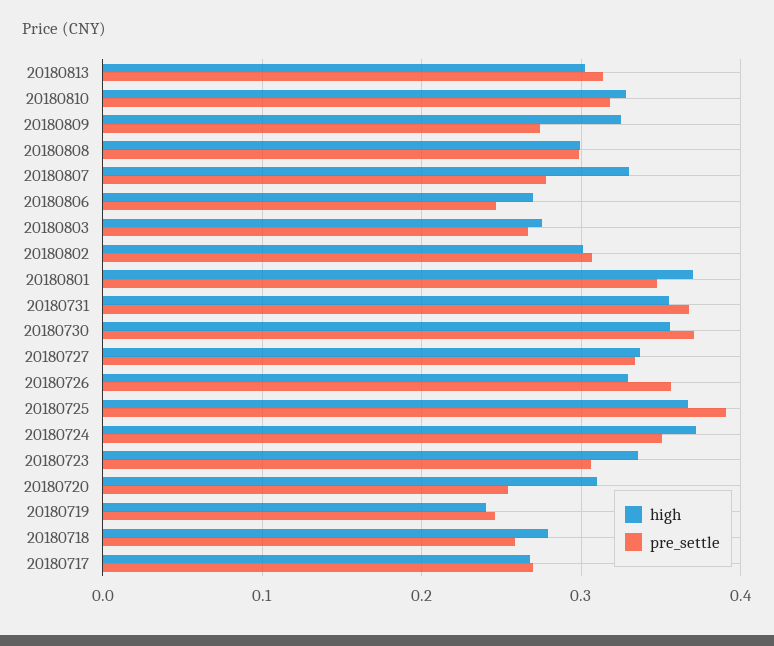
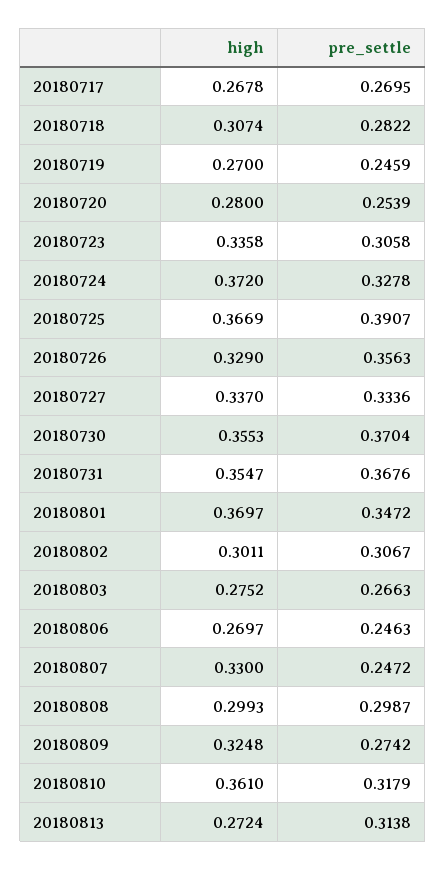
  {
    "high": {
-     "20180813": 0.3,
+     "20180813": 0.2724,
-     "20180810": 0.33,
+     "20180810": 0.361,
      "20180809": 0.3248,
      "20180808": 0.2993,
      "20180807": 0.33,
      "20180806": 0.2697,
      "20180803": 0.2752,
      "20180802": 0.3011,
      "20180801": 0.3697,
      "20180731": 0.3547,
      "20180730": 0.3553,
      "20180727": 0.337,
      "20180726": 0.329,
      "20180725": 0.3669,
      "20180724": 0.372,
      "20180723": 0.3358,
-     "20180720": 0.31,
+     "20180720": 0.28,
-     "20180719": 0.24,
+     "20180719": 0.27,
-     "20180718": 0.28,
+     "20180718": 0.3074,
      "20180717": 0.2678
    },
    "pre_settle": {
      "20180813": 0.3138,
      "20180810": 0.3179,
      "20180809": 0.2742,
      "20180808": 0.2987,
-     "20180807": 0.28,
+     "20180807": 0.2472,
      "20180806": 0.2463,
      "20180803": 0.2663,
      "20180802": 0.3067,
      "20180801": 0.3472,
      "20180731": 0.3676,
      "20180730": 0.3704,
      "20180727": 0.3336,
      "20180726": 0.3563,
      "20180725": 0.3907,
-     "20180724": 0.35,
+     "20180724": 0.3278,
      "20180723": 0.3058,
      "20180720": 0.2539,
      "20180719": 0.2459,
-     "20180718": 0.26,
+     "20180718": 0.2822,
      "20180717": 0.2695
    }
  }

